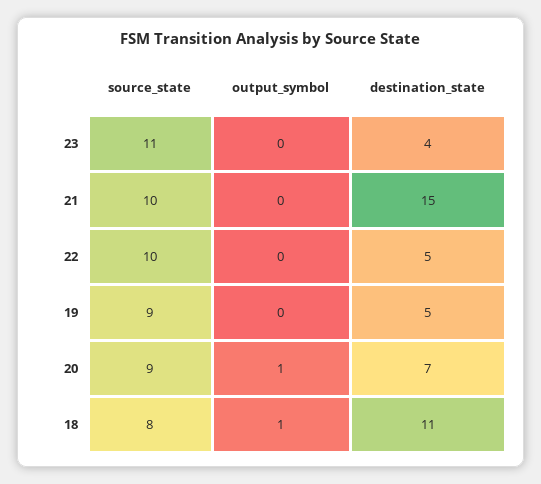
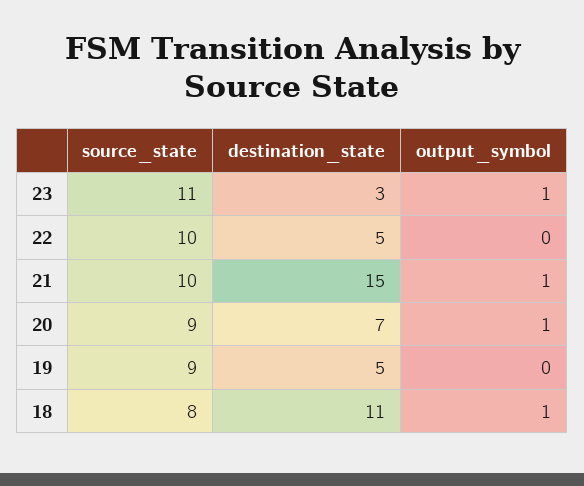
  {
    "source_state": {
      "23": 11,
      "21": 10,
      "22": 10,
      "19": 9,
      "20": 9,
      "18": 8
    },
    "output_symbol": {
-     "23": 0,
+     "23": 1,
-     "21": 0,
+     "21": 1,
      "22": 0,
      "19": 0,
      "20": 1,
      "18": 1
    },
    "destination_state": {
-     "23": 4,
+     "23": 3,
      "21": 15,
      "22": 5,
      "19": 5,
      "20": 7,
      "18": 11
    }
  }

